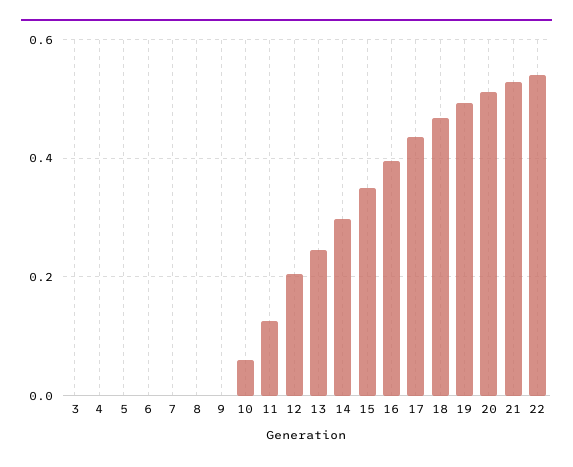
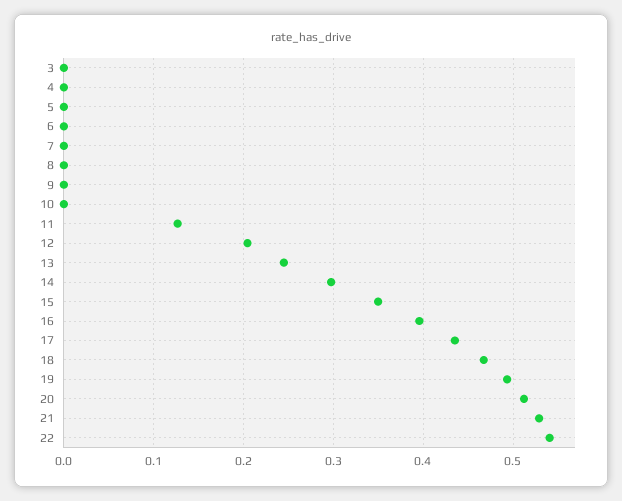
  {
    "3": 0,
    "4": 0,
    "5": 0,
    "6": 0,
    "7": 0,
    "8": 0,
    "9": 0,
-   "10": 0.06,
+   "10": 0,
    "11": 0.13,
    "12": 0.2,
    "13": 0.24,
    "14": 0.3,
    "15": 0.35,
    "16": 0.4,
    "17": 0.44,
    "18": 0.47,
    "19": 0.49,
    "20": 0.51,
    "21": 0.53,
    "22": 0.54
  }

